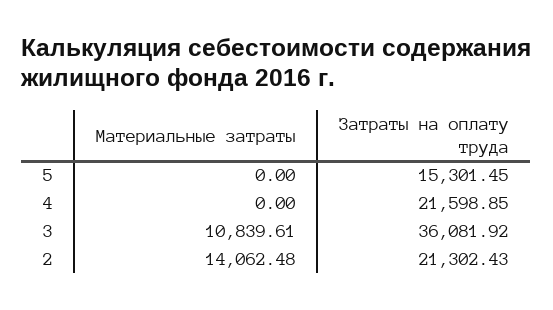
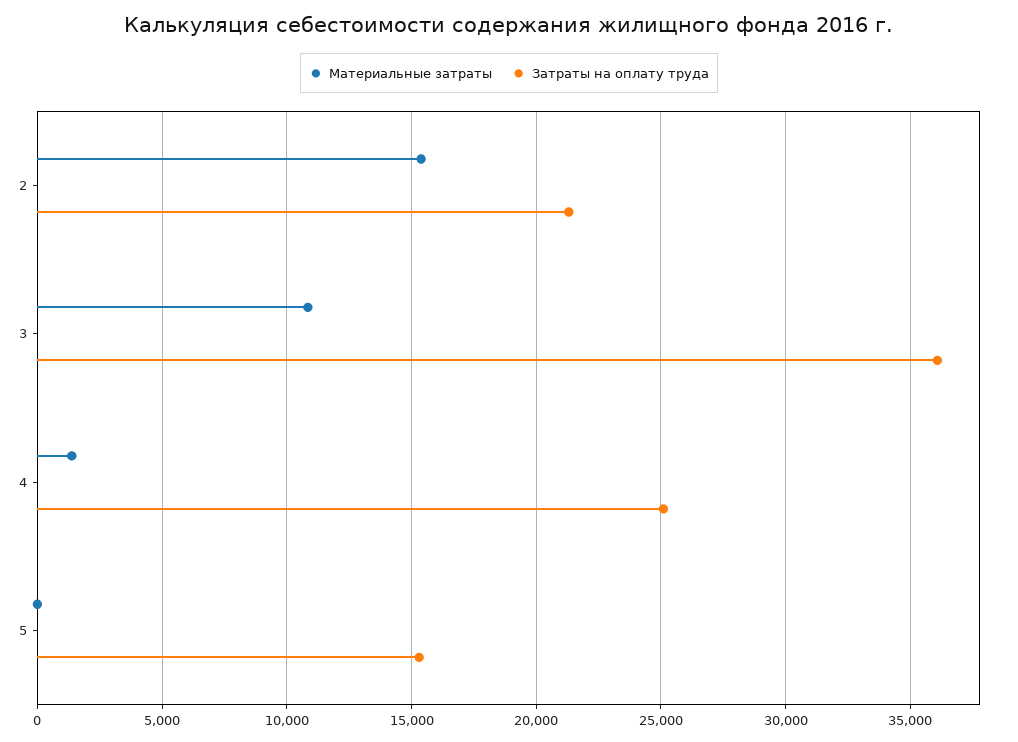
  {
    "Материальные затраты": {
      "5": 0,
-     "4": 0,
+     "4": 1500,
      "3": 10839.61,
-     "2": 14062.48
+     "2": 15500
    },
    "Затраты на оплату труда": {
      "5": 15301.45,
-     "4": 21598.85,
+     "4": 25000,
      "3": 36081.92,
      "2": 21302.43
    }
  }

